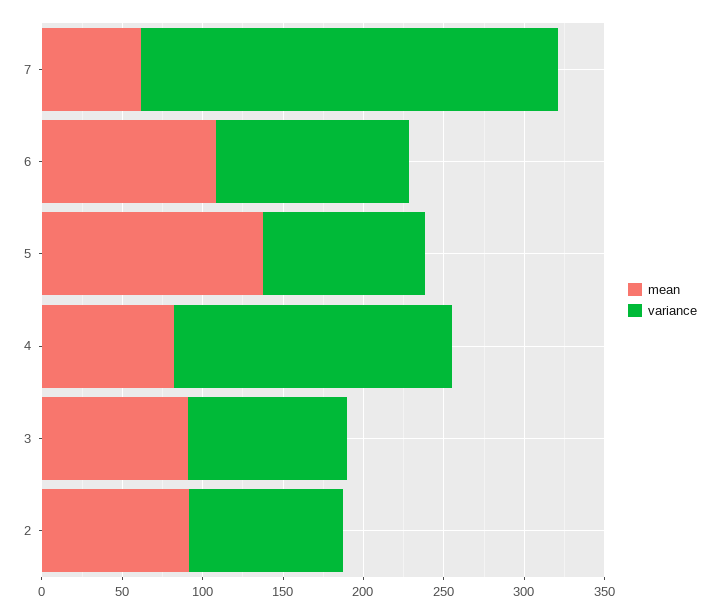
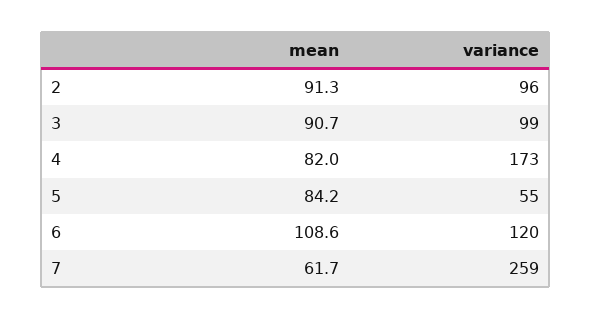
  {
    "mean": {
      "7": 61.7,
      "6": 108.6,
-     "5": 140,
+     "5": 84.2,
      "4": 82,
      "3": 90.7,
      "2": 91.3
    },
    "variance": {
      "7": 259,
      "6": 120,
-     "5": 100,
+     "5": 55,
      "4": 173,
      "3": 99,
      "2": 96
    }
  }

